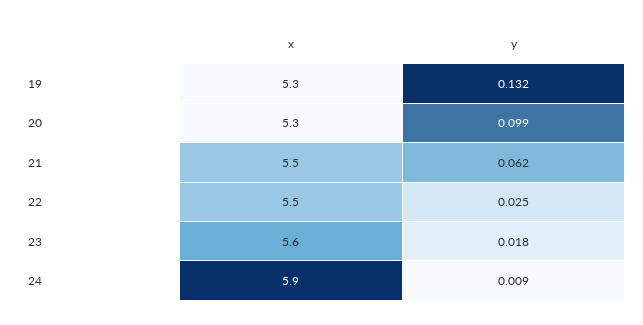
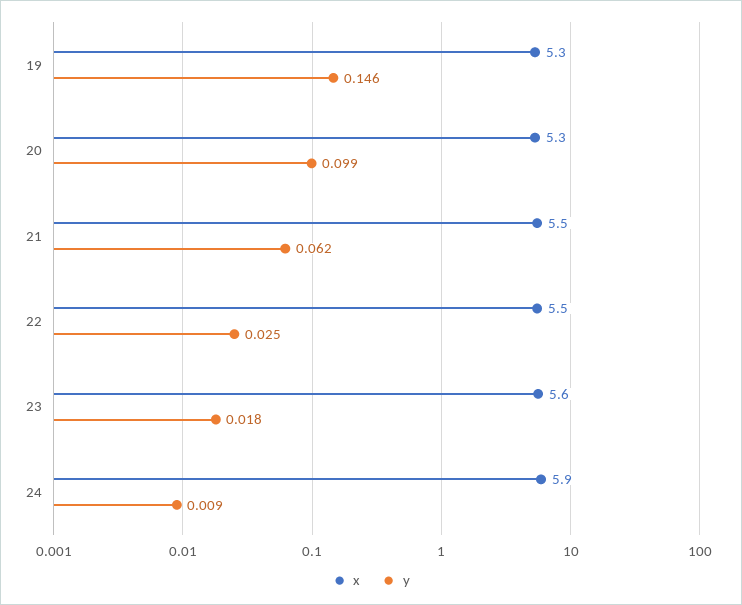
  {
    "x": {
      "19": 5.3,
      "20": 5.3,
      "21": 5.5,
      "22": 5.5,
      "23": 5.6,
      "24": 5.9
    },
    "y": {
-     "19": 0.132,
+     "19": 0.146,
      "20": 0.099,
      "21": 0.062,
      "22": 0.025,
      "23": 0.018,
      "24": 0.009
    }
  }

